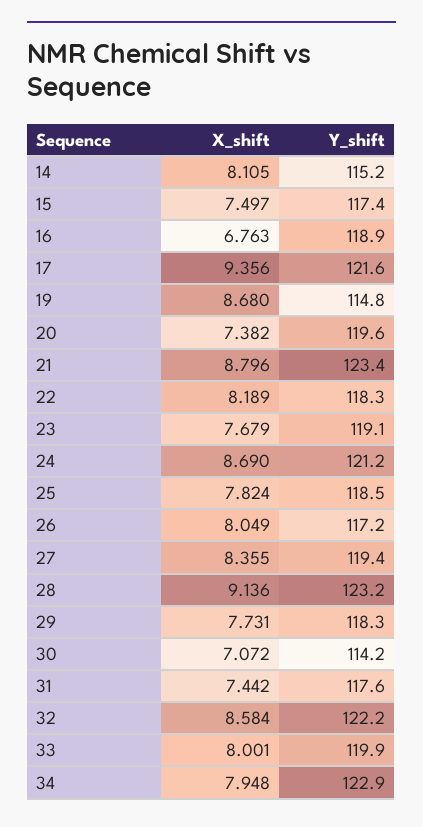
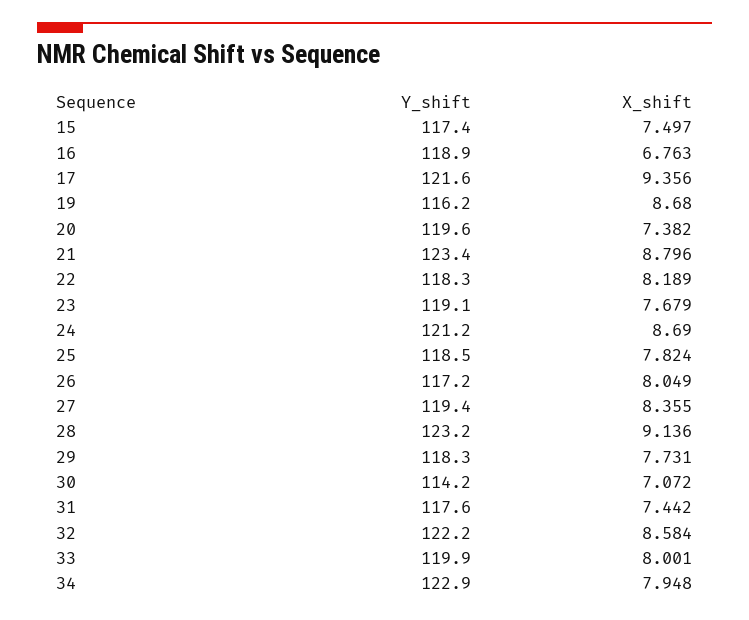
  {
    "X_shift": {
-     "14": 8.105,
      "15": 7.497,
      "16": 6.763,
      "17": 9.356,
      "19": 8.68,
      "20": 7.382,
      "21": 8.796,
      "22": 8.189,
      "23": 7.679,
      "24": 8.69,
      "25": 7.824,
      "26": 8.049,
      "27": 8.355,
      "28": 9.136,
      "29": 7.731,
      "30": 7.072,
      "31": 7.442,
      "32": 8.584,
      "33": 8.001,
      "34": 7.948
    },
    "Y_shift": {
-     "14": 115.2,
      "15": 117.4,
      "16": 118.9,
      "17": 121.6,
-     "19": 114.8,
+     "19": 116.2,
      "20": 119.6,
      "21": 123.4,
      "22": 118.3,
      "23": 119.1,
      "24": 121.2,
      "25": 118.5,
      "26": 117.2,
      "27": 119.4,
      "28": 123.2,
      "29": 118.3,
      "30": 114.2,
      "31": 117.6,
      "32": 122.2,
      "33": 119.9,
      "34": 122.9
    }
  }

